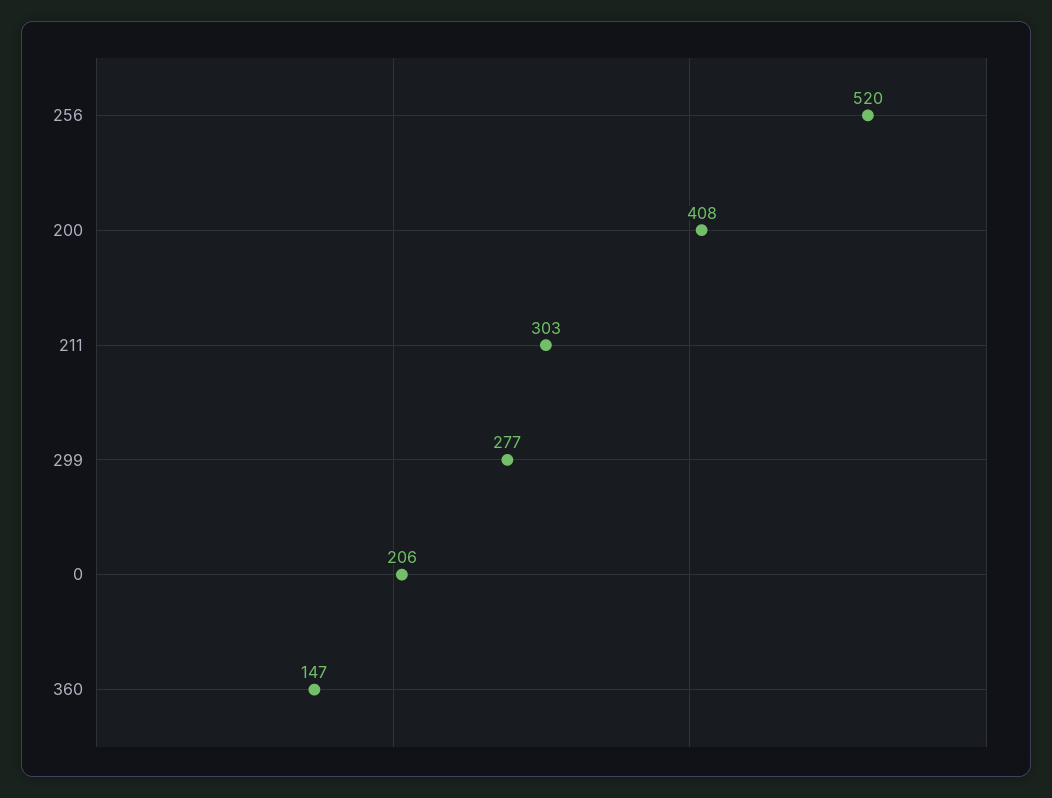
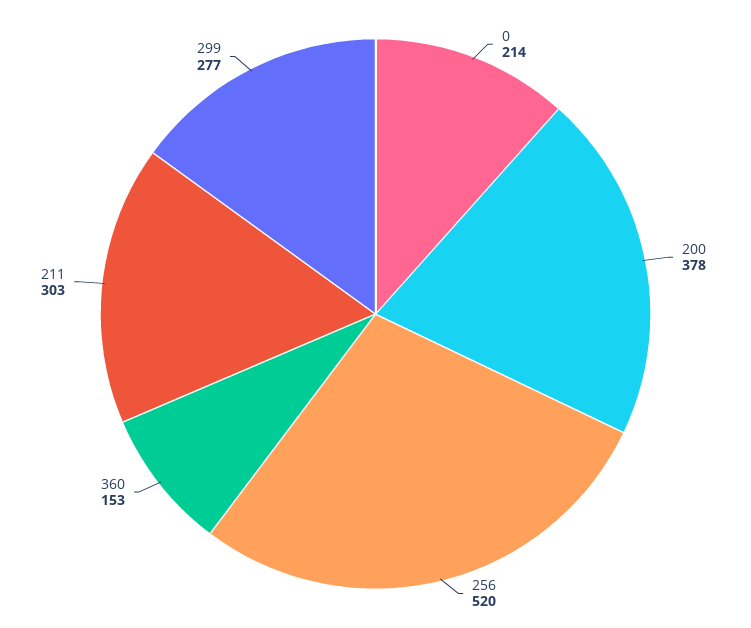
  {
    "256": 520,
-   "200": 408,
+   "200": 378,
    "211": 303,
    "299": 277,
-   "0": 206,
+   "0": 214,
-   "360": 147
+   "360": 153
  }

